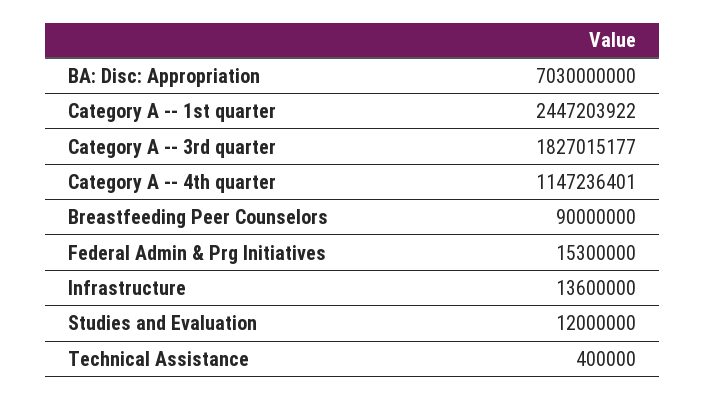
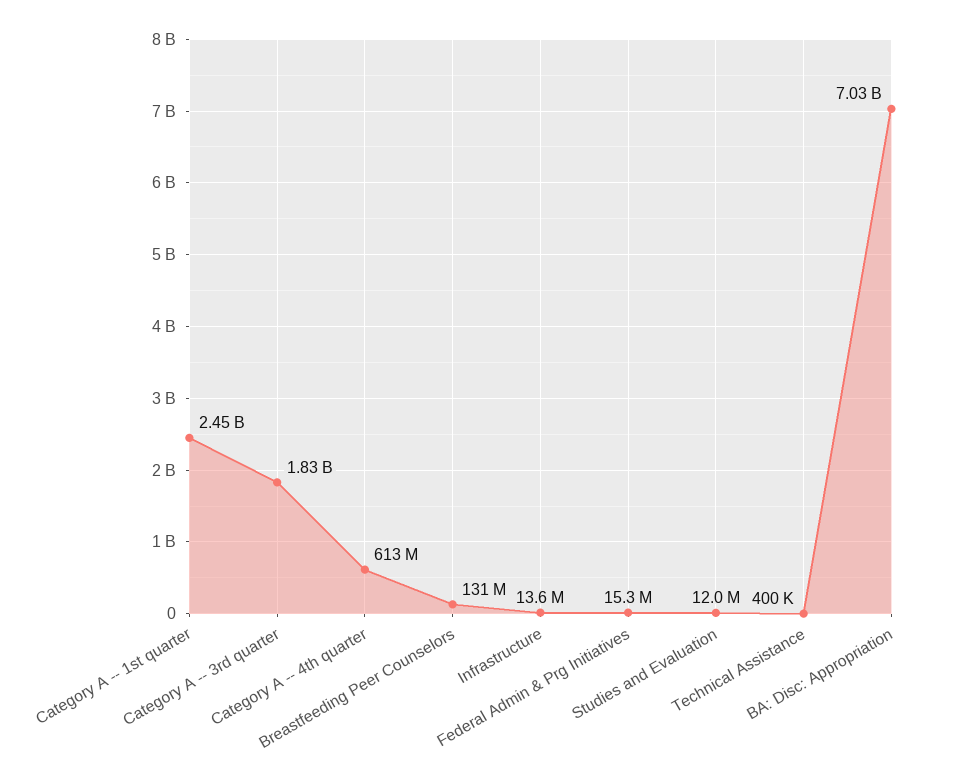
  {
    "BA: Disc: Appropriation": 7030000000,
    "Category A -- 1st quarter": 2447203922,
    "Category A -- 3rd quarter": 1827015177,
-   "Category A -- 4th quarter": 1147236401,
+   "Category A -- 4th quarter": 613000000,
-   "Breastfeeding Peer Counselors": 90000000,
+   "Breastfeeding Peer Counselors": 131000000,
    "Federal Admin & Prg Initiatives": 15300000,
    "Infrastructure": 13600000,
    "Studies and Evaluation": 12000000,
    "Technical Assistance": 400000
  }

